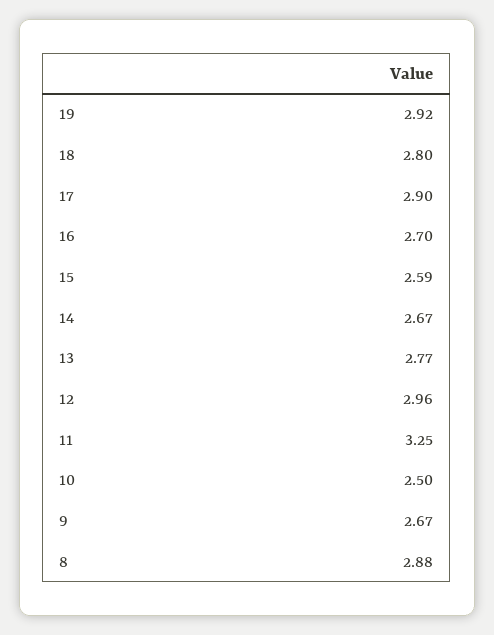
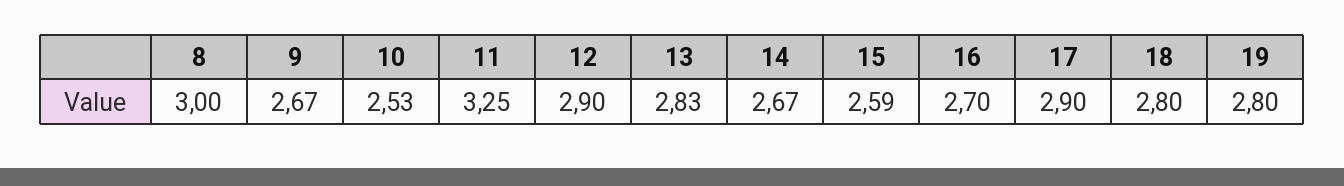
  {
-   "19": 2.92,
+   "19": 2.8,
    "18": 2.8,
    "17": 2.9,
    "16": 2.7,
    "15": 2.59,
    "14": 2.67,
-   "13": 2.77,
+   "13": 2.83,
-   "12": 2.96,
+   "12": 2.9,
    "11": 3.25,
-   "10": 2.5,
+   "10": 2.53,
    "9": 2.67,
-   "8": 2.88
+   "8": 3
  }

